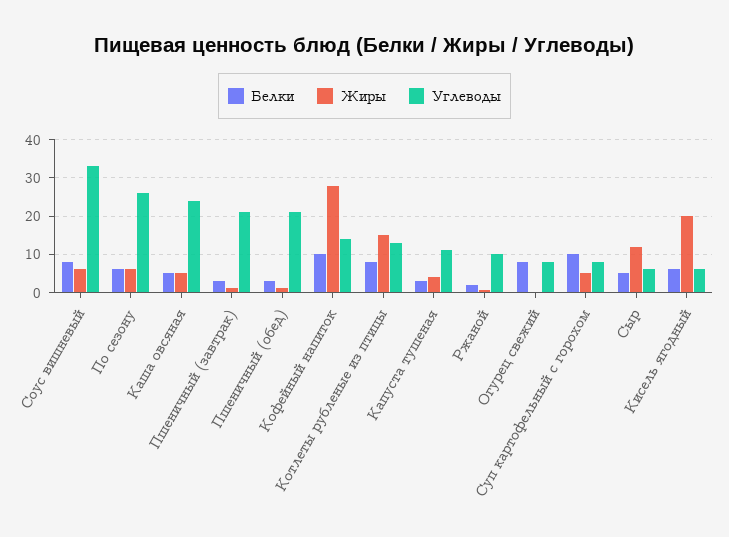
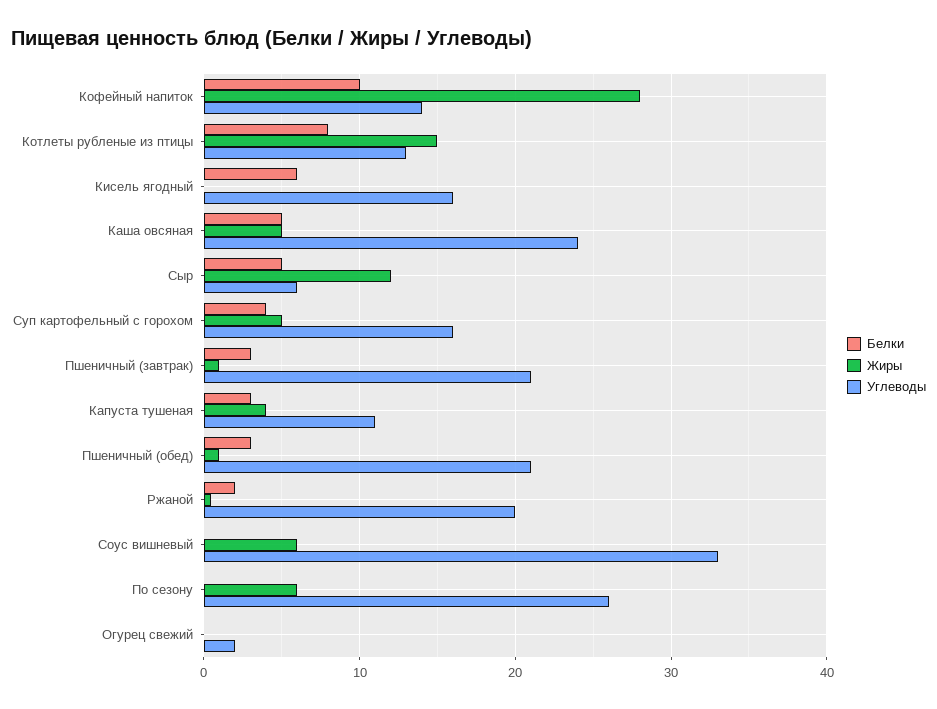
  {
    "Белки": {
-     "Соус вишневый": 8,
+     "Соус вишневый": 0,
-     "По сезону": 6,
+     "По сезону": 0,
      "Каша овсяная": 5,
      "Пшеничный (завтрак)": 3,
      "Пшеничный (обед)": 3,
      "Кофейный напиток": 10,
      "Котлеты рубленые из птицы": 8,
      "Капуста тушеная": 3,
      "Ржаной": 2,
-     "Огурец свежий": 8,
+     "Огурец свежий": 0,
-     "Суп картофельный с горохом": 10,
+     "Суп картофельный с горохом": 4,
      "Сыр": 5,
      "Кисель ягодный": 6
    },
    "Жиры": {
      "Соус вишневый": 6,
      "По сезону": 6,
      "Каша овсяная": 5,
      "Пшеничный (завтрак)": 1,
      "Пшеничный (обед)": 1,
      "Кофейный напиток": 28,
      "Котлеты рубленые из птицы": 15,
      "Капуста тушеная": 4,
      "Ржаной": 0,
      "Огурец свежий": 0,
      "Суп картофельный с горохом": 5,
      "Сыр": 12,
-     "Кисель ягодный": 20
+     "Кисель ягодный": 0
    },
    "Углеводы": {
      "Соус вишневый": 33,
      "По сезону": 26,
      "Каша овсяная": 24,
      "Пшеничный (завтрак)": 21,
      "Пшеничный (обед)": 21,
      "Кофейный напиток": 14,
      "Котлеты рубленые из птицы": 13,
      "Капуста тушеная": 11,
-     "Ржаной": 10,
+     "Ржаной": 20,
-     "Огурец свежий": 8,
+     "Огурец свежий": 2,
-     "Суп картофельный с горохом": 8,
+     "Суп картофельный с горохом": 16,
      "Сыр": 6,
-     "Кисель ягодный": 6
+     "Кисель ягодный": 16
    }
  }

